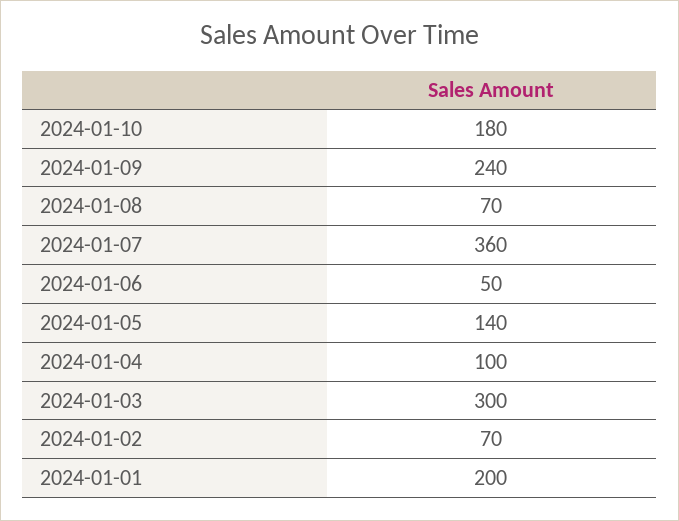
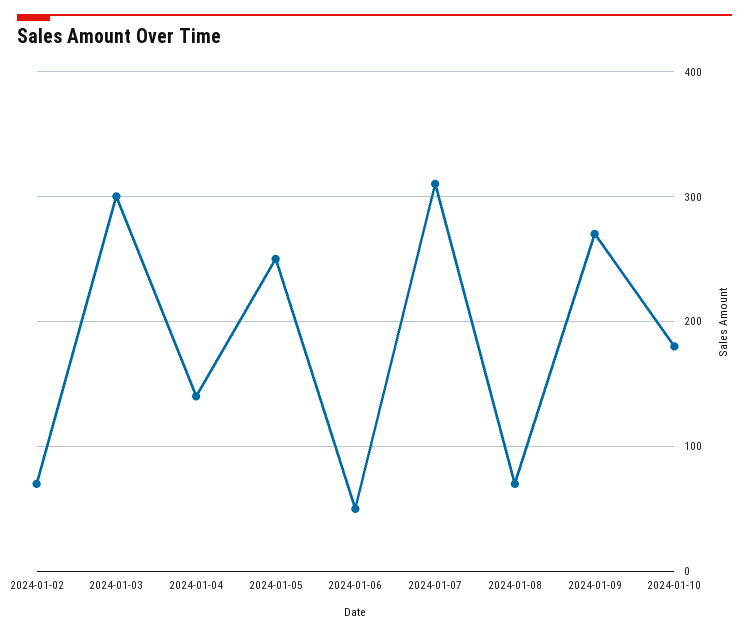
  {
    "2024-01-10": 180,
-   "2024-01-09": 240,
+   "2024-01-09": 270,
    "2024-01-08": 70,
-   "2024-01-07": 360,
+   "2024-01-07": 310,
    "2024-01-06": 50,
-   "2024-01-05": 140,
+   "2024-01-05": 250,
-   "2024-01-04": 100,
+   "2024-01-04": 140,
    "2024-01-03": 300,
-   "2024-01-02": 70,
+   "2024-01-02": 70
-   "2024-01-01": 200
  }

